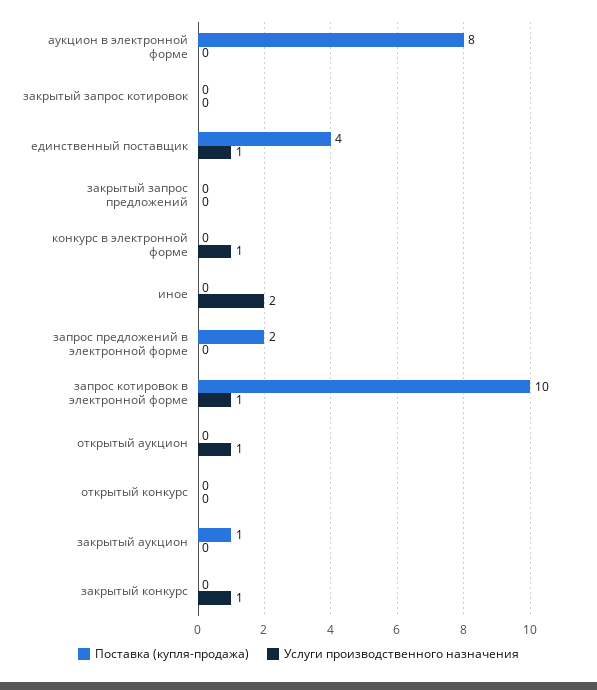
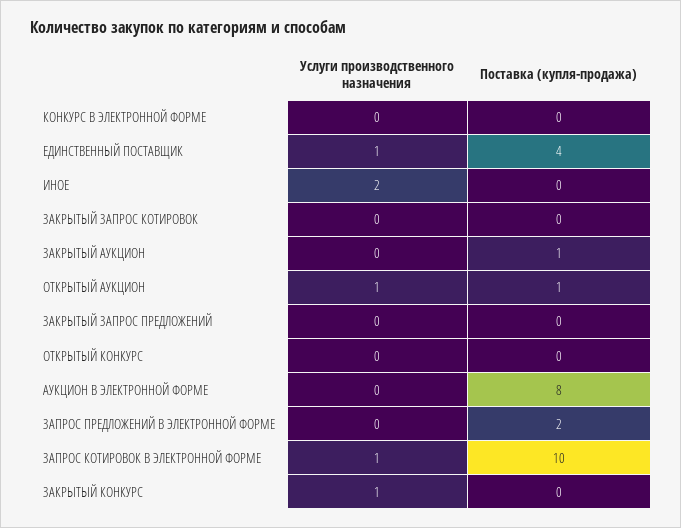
  {
    "Поставка (купля-продажа)": {
      "аукцион в электронной форме": 8,
      "закрытый запрос котировок": 0,
      "единственный поставщик": 4,
      "закрытый запрос предложений": 0,
      "конкурс в электронной форме": 0,
      "иное": 0,
      "запрос предложений в электронной форме": 2,
      "запрос котировок в электронной форме": 10,
-     "открытый аукцион": 0,
+     "открытый аукцион": 1,
      "открытый конкурс": 0,
      "закрытый аукцион": 1,
      "закрытый конкурс": 0
    },
    "Услуги производственного назначения": {
      "аукцион в электронной форме": 0,
      "закрытый запрос котировок": 0,
      "единственный поставщик": 1,
      "закрытый запрос предложений": 0,
-     "конкурс в электронной форме": 1,
+     "конкурс в электронной форме": 0,
      "иное": 2,
      "запрос предложений в электронной форме": 0,
      "запрос котировок в электронной форме": 1,
      "открытый аукцион": 1,
      "открытый конкурс": 0,
      "закрытый аукцион": 0,
      "закрытый конкурс": 1
    }
  }

